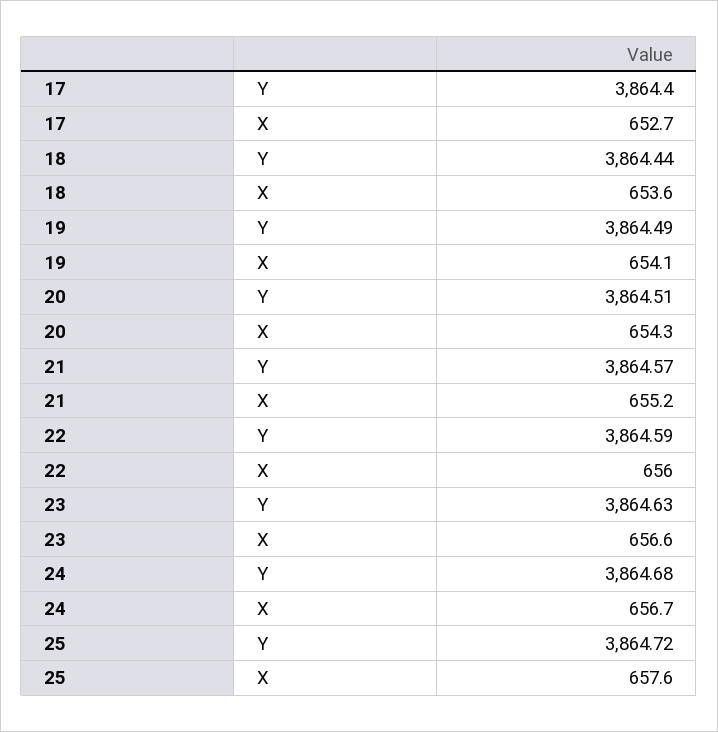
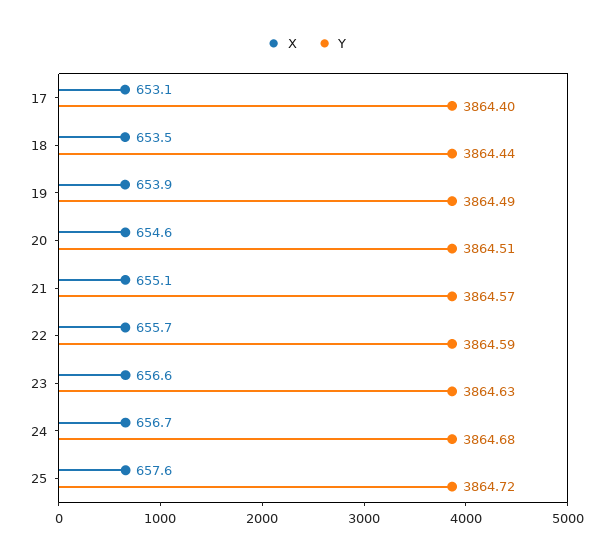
  {
    "Y": {
      "17": 3864.4,
      "18": 3864.44,
      "19": 3864.49,
      "20": 3864.51,
      "21": 3864.57,
      "22": 3864.59,
      "23": 3864.63,
      "24": 3864.68,
      "25": 3864.72
    },
    "X": {
-     "17": 652.7,
+     "17": 653.1,
-     "18": 653.6,
+     "18": 653.5,
-     "19": 654.1,
+     "19": 653.9,
-     "20": 654.3,
+     "20": 654.6,
-     "21": 655.2,
+     "21": 655.1,
-     "22": 656,
+     "22": 655.7,
      "23": 656.6,
      "24": 656.7,
      "25": 657.6
    }
  }

